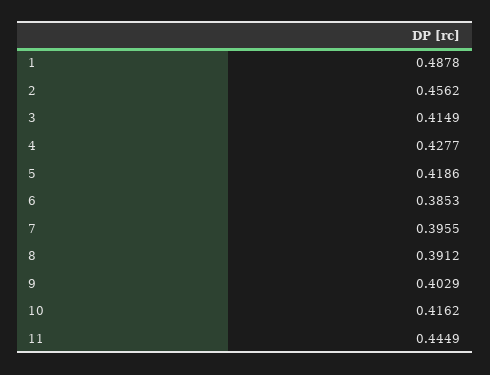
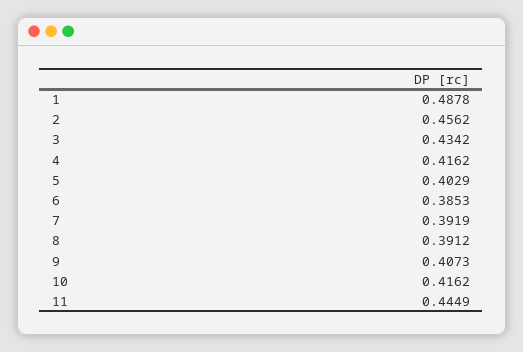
  {
    "1": 0.4878,
    "2": 0.4562,
-   "3": 0.4149,
+   "3": 0.4342,
-   "4": 0.4277,
+   "4": 0.4162,
-   "5": 0.4186,
+   "5": 0.4029,
    "6": 0.3853,
-   "7": 0.3955,
+   "7": 0.3919,
    "8": 0.3912,
-   "9": 0.4029,
+   "9": 0.4073,
    "10": 0.4162,
    "11": 0.4449
  }

